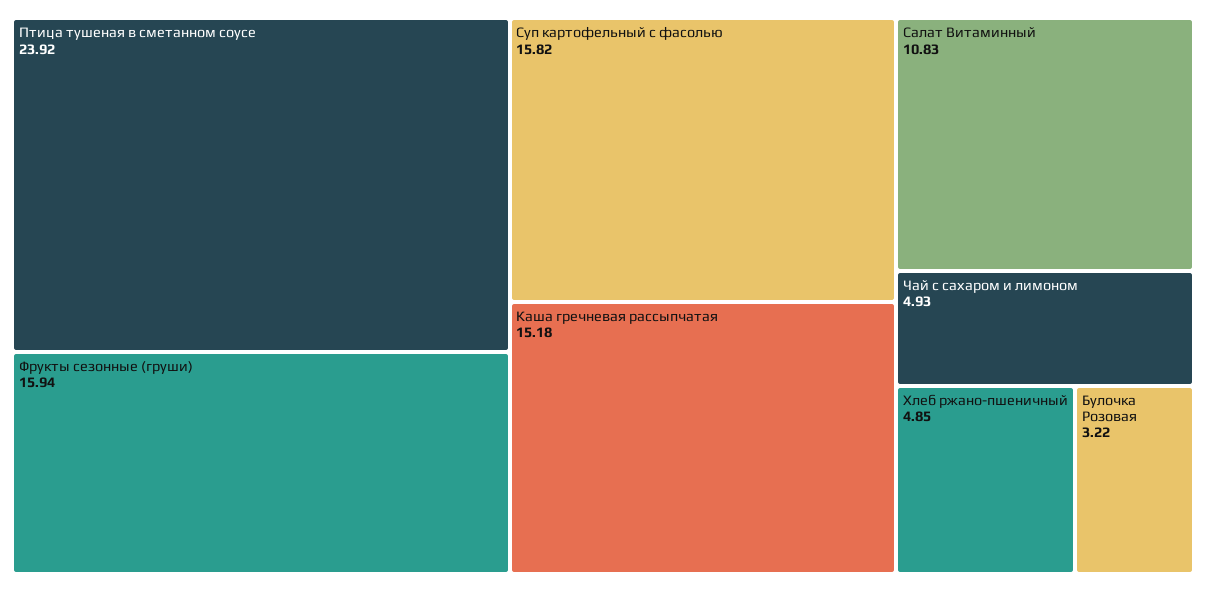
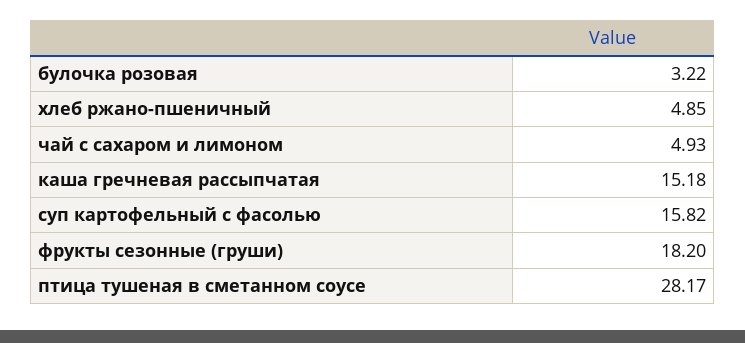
  {
-   "Птица тушеная в сметанном соусе": 23.92,
+   "Птица тушеная в сметанном соусе": 28.17,
-   "Фрукты сезонные (груши)": 15.94,
+   "Фрукты сезонные (груши)": 18.2,
    "Суп картофельный с фасолью": 15.82,
    "Каша гречневая рассыпчатая": 15.18,
-   "Салат Витаминный": 10.83,
    "Чай с сахаром и лимоном": 4.93,
    "Хлеб ржано-пшеничный": 4.85,
    "Булочка Розовая": 3.22
  }

